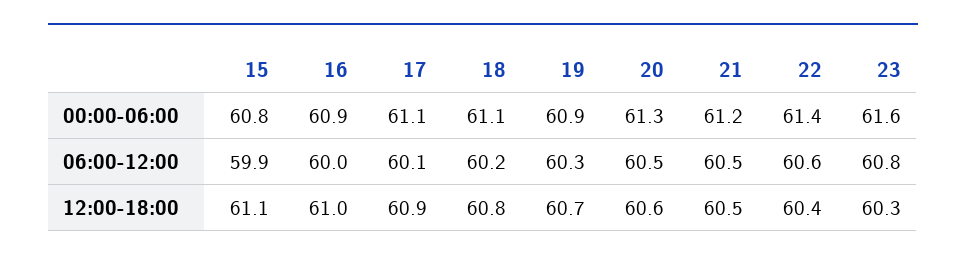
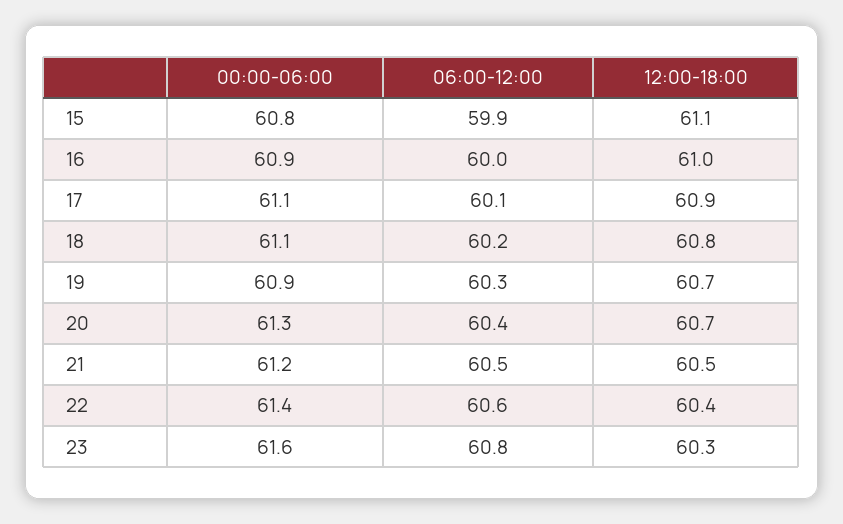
  {
    "15": {
      "00:00-06:00": 60.8,
      "06:00-12:00": 59.9,
      "12:00-18:00": 61.1
    },
    "16": {
      "00:00-06:00": 60.9,
      "06:00-12:00": 60,
      "12:00-18:00": 61
    },
    "17": {
      "00:00-06:00": 61.1,
      "06:00-12:00": 60.1,
      "12:00-18:00": 60.9
    },
    "18": {
      "00:00-06:00": 61.1,
      "06:00-12:00": 60.2,
      "12:00-18:00": 60.8
    },
    "19": {
      "00:00-06:00": 60.9,
      "06:00-12:00": 60.3,
      "12:00-18:00": 60.7
    },
    "20": {
      "00:00-06:00": 61.3,
-     "06:00-12:00": 60.5,
+     "06:00-12:00": 60.4,
-     "12:00-18:00": 60.6
+     "12:00-18:00": 60.7
    },
    "21": {
      "00:00-06:00": 61.2,
      "06:00-12:00": 60.5,
      "12:00-18:00": 60.5
    },
    "22": {
      "00:00-06:00": 61.4,
      "06:00-12:00": 60.6,
      "12:00-18:00": 60.4
    },
    "23": {
      "00:00-06:00": 61.6,
      "06:00-12:00": 60.8,
      "12:00-18:00": 60.3
    }
  }

